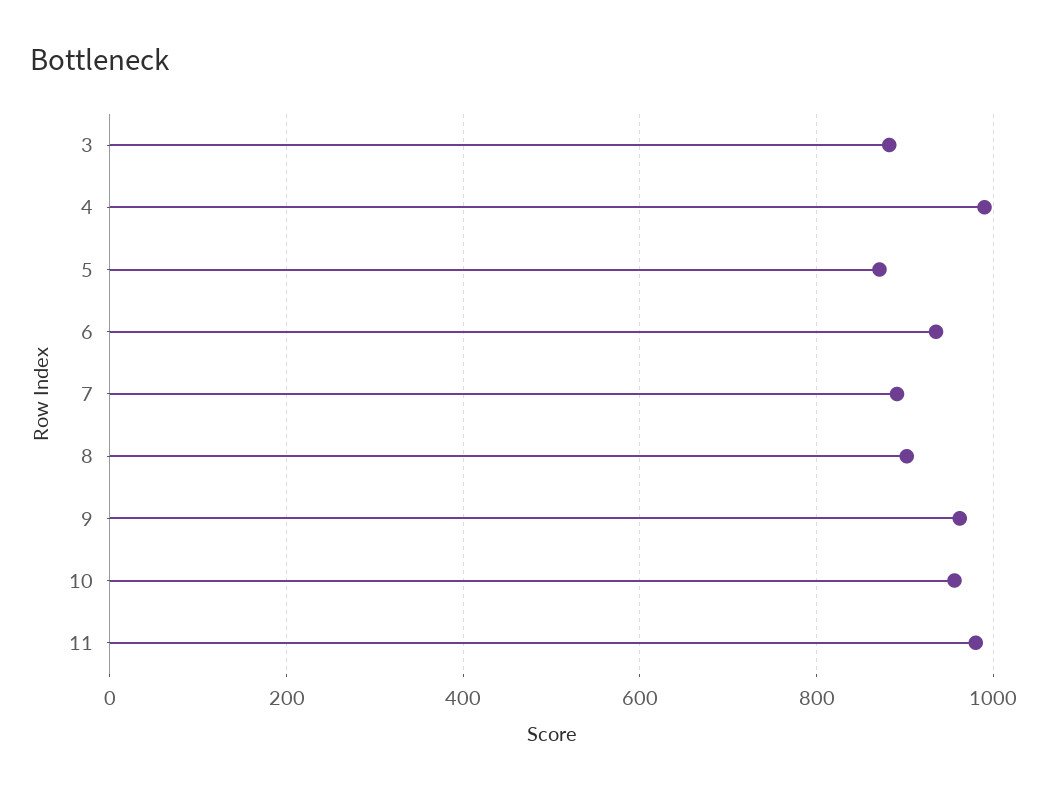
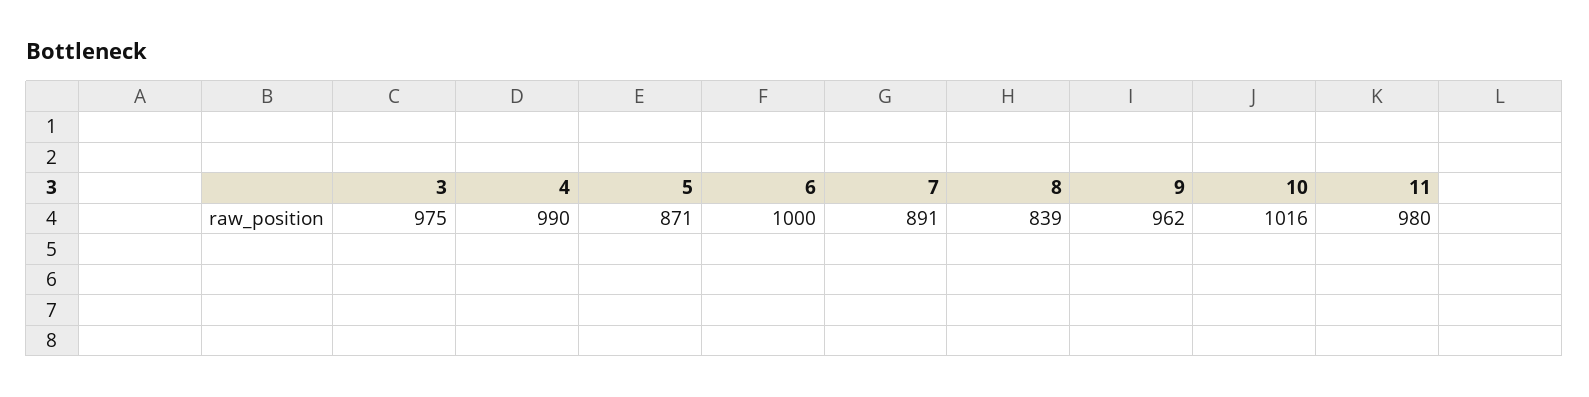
  {
-   "3": 880,
+   "3": 975,
    "4": 990,
    "5": 871,
-   "6": 940,
+   "6": 1000,
    "7": 891,
-   "8": 900,
+   "8": 839,
    "9": 962,
-   "10": 960,
+   "10": 1016,
    "11": 980
  }

